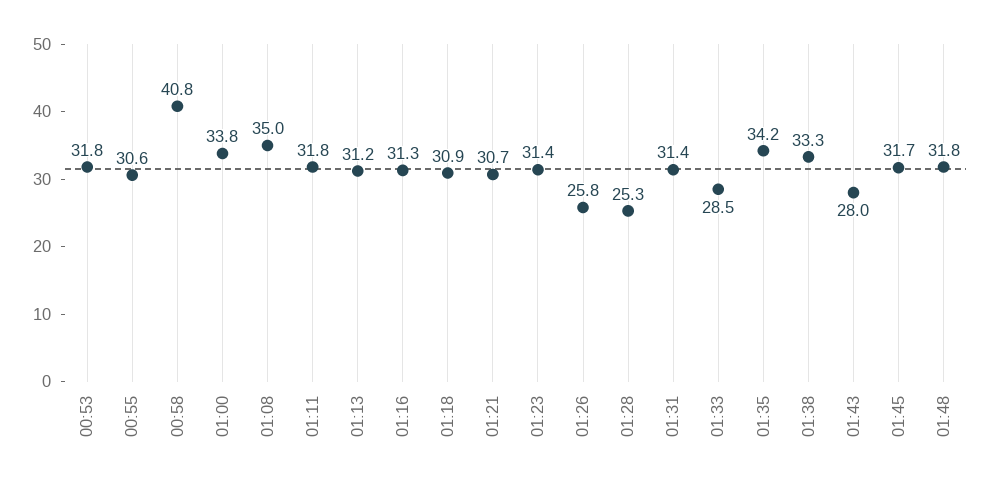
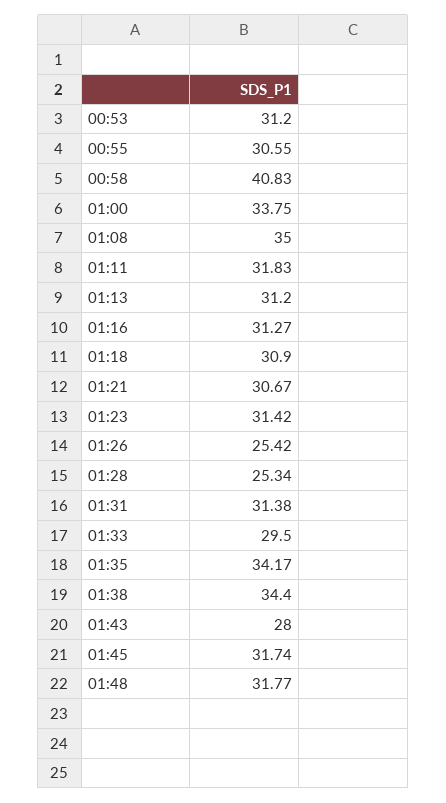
  {
-   "00:53": 31.8,
+   "00:53": 31.2,
    "00:55": 30.55,
    "00:58": 40.83,
    "01:00": 33.75,
    "01:08": 35,
    "01:11": 31.83,
    "01:13": 31.2,
    "01:16": 31.27,
    "01:18": 30.9,
    "01:21": 30.67,
    "01:23": 31.42,
-   "01:26": 25.8,
+   "01:26": 25.42,
    "01:28": 25.34,
    "01:31": 31.38,
-   "01:33": 28.5,
+   "01:33": 29.5,
    "01:35": 34.17,
-   "01:38": 33.3,
+   "01:38": 34.4,
    "01:43": 28,
    "01:45": 31.74,
    "01:48": 31.77
  }

